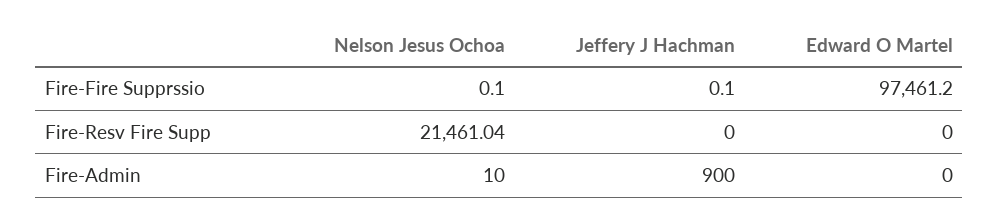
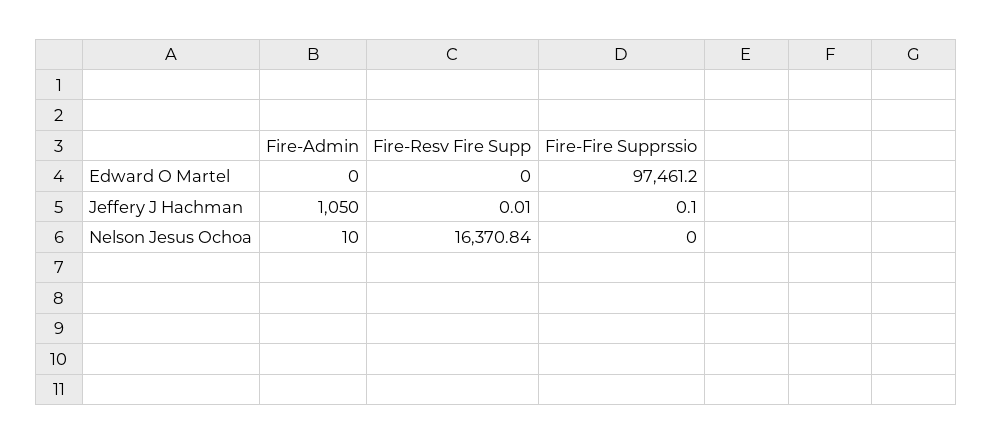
  {
    "Nelson Jesus Ochoa": {
-     "Fire-Fire Supprssio": 0.1,
+     "Fire-Fire Supprssio": 0,
-     "Fire-Resv Fire Supp": 21461.04,
+     "Fire-Resv Fire Supp": 16370.84,
      "Fire-Admin": 10
    },
    "Jeffery J Hachman": {
      "Fire-Fire Supprssio": 0.1,
-     "Fire-Resv Fire Supp": 0,
+     "Fire-Resv Fire Supp": 0.01,
-     "Fire-Admin": 900
+     "Fire-Admin": 1050
    },
    "Edward O Martel": {
      "Fire-Fire Supprssio": 97461.2,
      "Fire-Resv Fire Supp": 0,
      "Fire-Admin": 0
    }
  }

